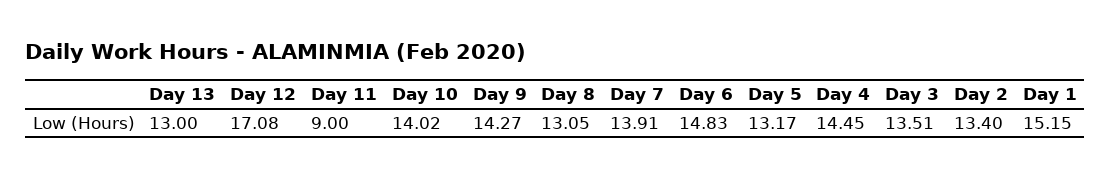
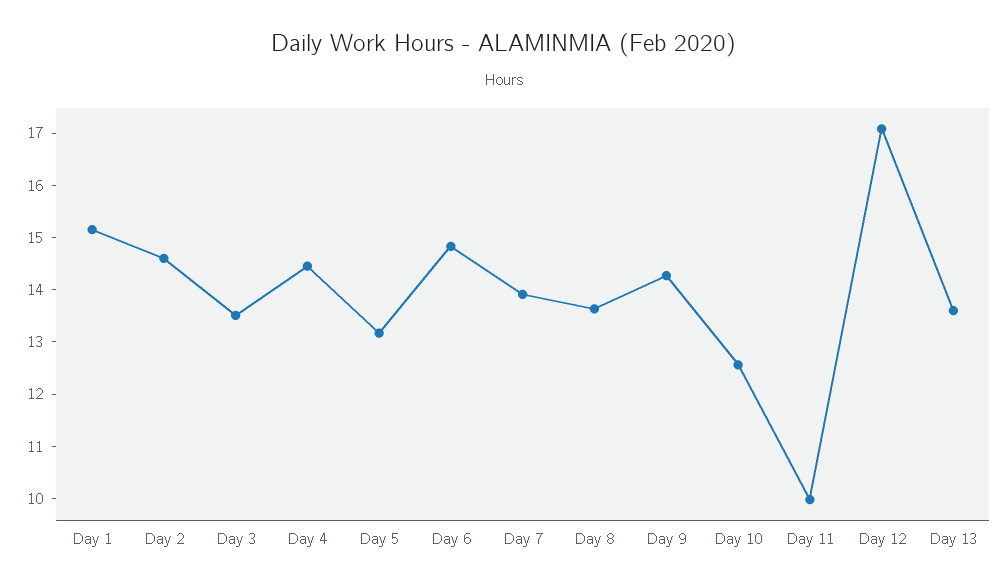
  {
-   "Day 13": 13,
+   "Day 13": 13.6,
    "Day 12": 17.08,
-   "Day 11": 9,
+   "Day 11": 10,
-   "Day 10": 14.02,
+   "Day 10": 12.6,
    "Day 9": 14.27,
-   "Day 8": 13.05,
+   "Day 8": 13.6,
    "Day 7": 13.91,
    "Day 6": 14.83,
    "Day 5": 13.17,
    "Day 4": 14.45,
    "Day 3": 13.51,
-   "Day 2": 13.4,
+   "Day 2": 14.6,
    "Day 1": 15.15
  }

